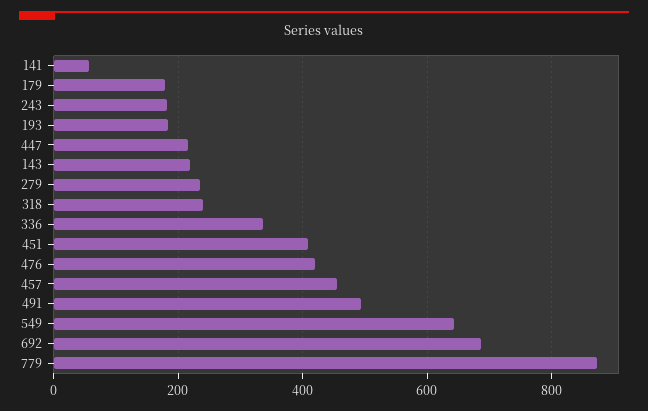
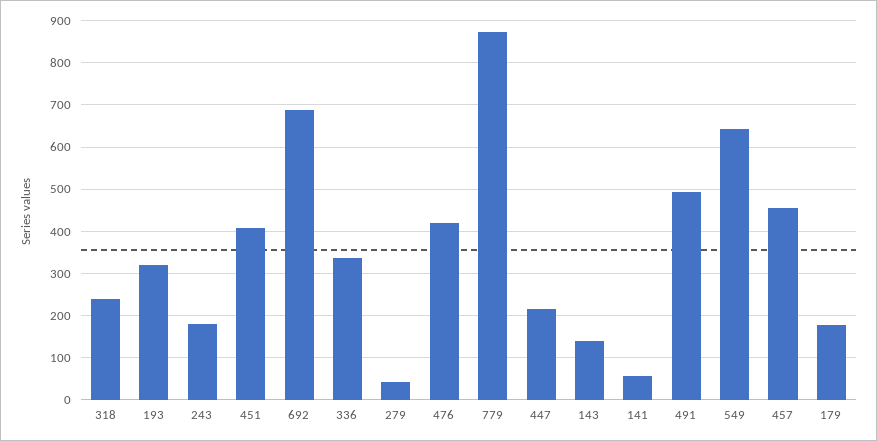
  {
    "141": 60,
    "179": 180,
    "243": 180,
-   "193": 180,
+   "193": 320,
    "447": 220,
-   "143": 220,
+   "143": 140,
-   "279": 240,
+   "279": 40,
    "318": 240,
    "336": 340,
    "451": 400,
    "476": 420,
    "457": 460,
    "491": 500,
    "549": 640,
    "692": 680,
    "779": 880
  }

